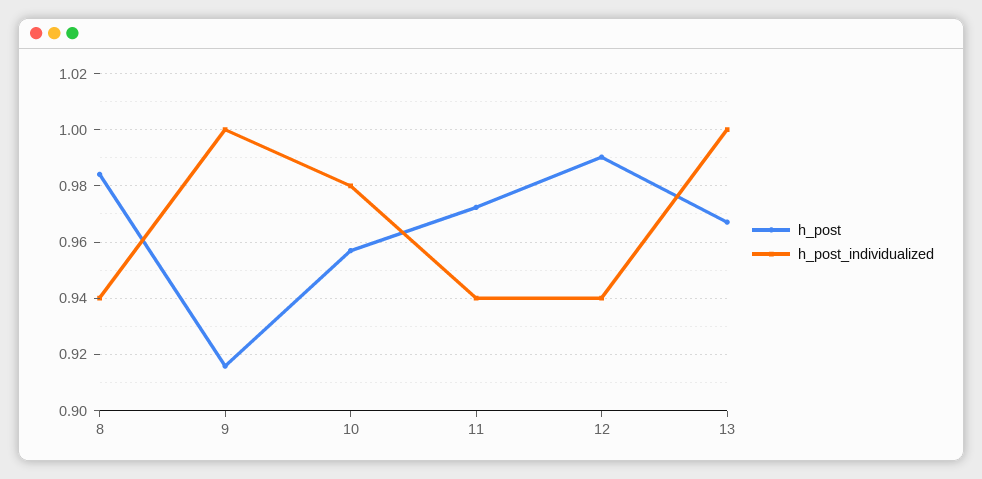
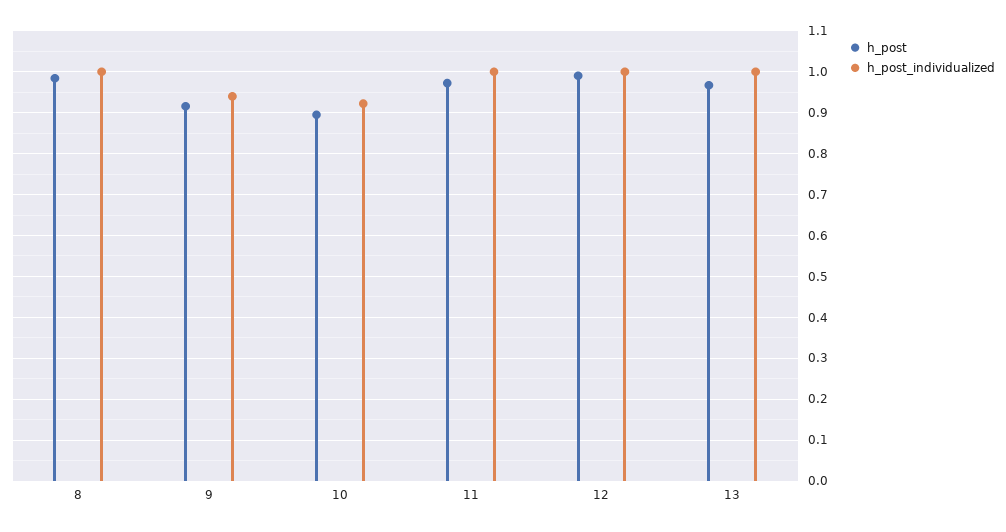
  {
    "h_post": {
      "8": 0.985,
      "9": 0.915,
-     "10": 0.9575,
+     "10": 0.9,
      "11": 0.9725,
      "12": 0.99,
      "13": 0.9675
    },
    "h_post_individualized": {
-     "8": 0.94,
+     "8": 1,
-     "9": 1,
+     "9": 0.94,
-     "10": 0.98,
+     "10": 0.92,
-     "11": 0.94,
+     "11": 1,
-     "12": 0.94,
+     "12": 1,
      "13": 1
    }
  }

